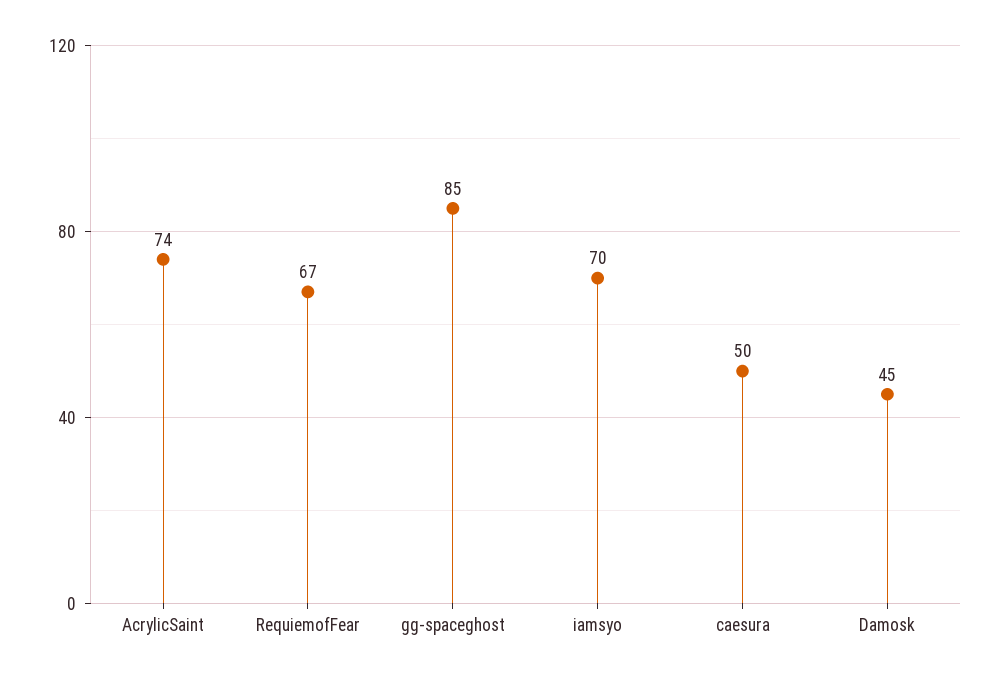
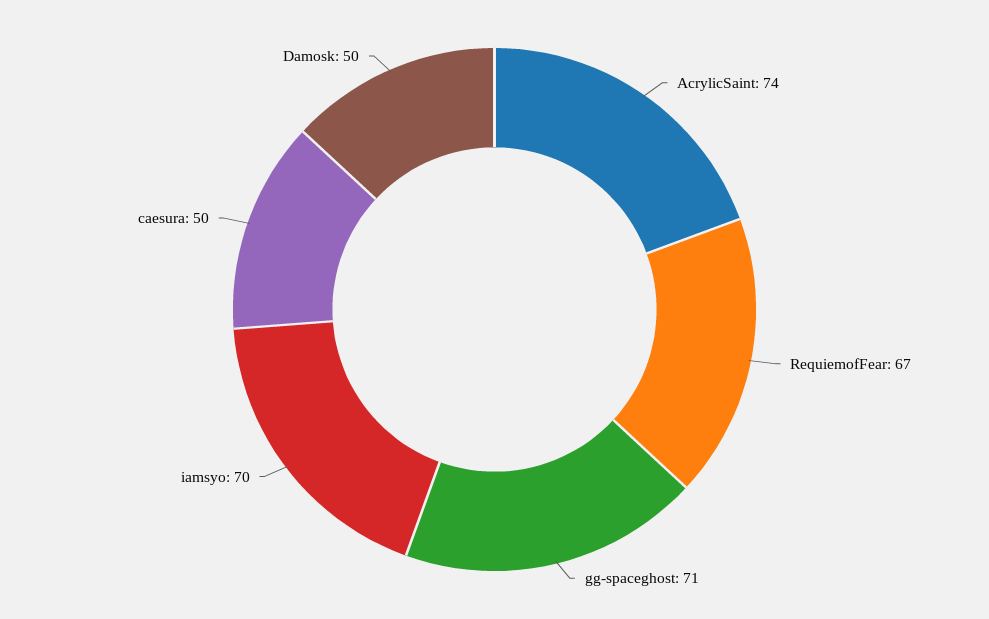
  {
    "AcrylicSaint": 74,
    "RequiemofFear": 67,
-   "gg-spaceghost": 85,
+   "gg-spaceghost": 71,
    "iamsyo": 70,
    "caesura": 50,
-   "Damosk": 45
+   "Damosk": 50
  }

